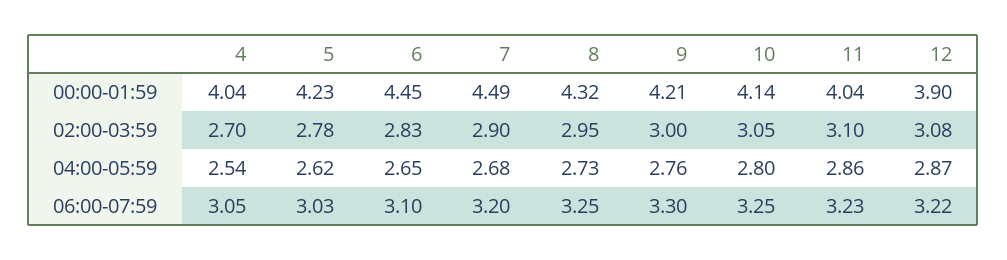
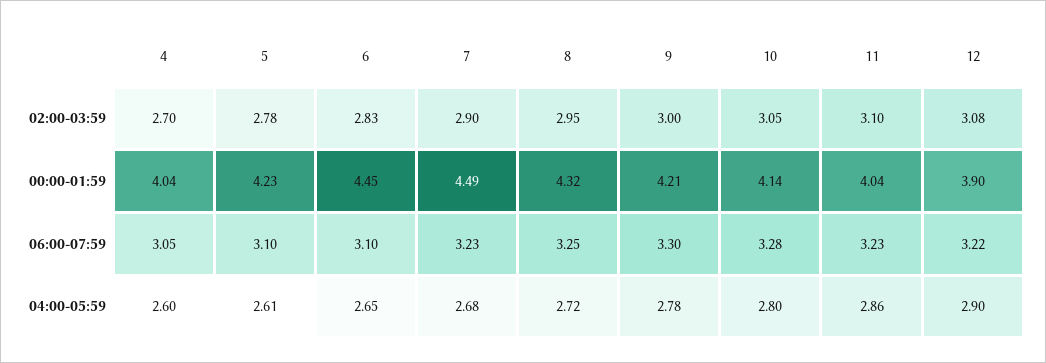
  {
    "4": {
      "00:00-01:59": 4.04,
      "02:00-03:59": 2.7,
-     "04:00-05:59": 2.54,
+     "04:00-05:59": 2.6,
      "06:00-07:59": 3.05
    },
    "5": {
      "00:00-01:59": 4.23,
      "02:00-03:59": 2.78,
-     "04:00-05:59": 2.62,
+     "04:00-05:59": 2.61,
-     "06:00-07:59": 3.03
+     "06:00-07:59": 3.1
    },
    "6": {
      "00:00-01:59": 4.45,
      "02:00-03:59": 2.83,
      "04:00-05:59": 2.65,
      "06:00-07:59": 3.1
    },
    "7": {
      "00:00-01:59": 4.49,
      "02:00-03:59": 2.9,
      "04:00-05:59": 2.68,
-     "06:00-07:59": 3.2
+     "06:00-07:59": 3.23
    },
    "8": {
      "00:00-01:59": 4.32,
      "02:00-03:59": 2.95,
-     "04:00-05:59": 2.73,
+     "04:00-05:59": 2.72,
      "06:00-07:59": 3.25
    },
    "9": {
      "00:00-01:59": 4.21,
      "02:00-03:59": 3,
-     "04:00-05:59": 2.76,
+     "04:00-05:59": 2.78,
      "06:00-07:59": 3.3
    },
    "10": {
      "00:00-01:59": 4.14,
      "02:00-03:59": 3.05,
      "04:00-05:59": 2.8,
-     "06:00-07:59": 3.25
+     "06:00-07:59": 3.28
    },
    "11": {
      "00:00-01:59": 4.04,
      "02:00-03:59": 3.1,
      "04:00-05:59": 2.86,
      "06:00-07:59": 3.23
    },
    "12": {
      "00:00-01:59": 3.9,
      "02:00-03:59": 3.08,
-     "04:00-05:59": 2.87,
+     "04:00-05:59": 2.9,
      "06:00-07:59": 3.22
    }
  }

